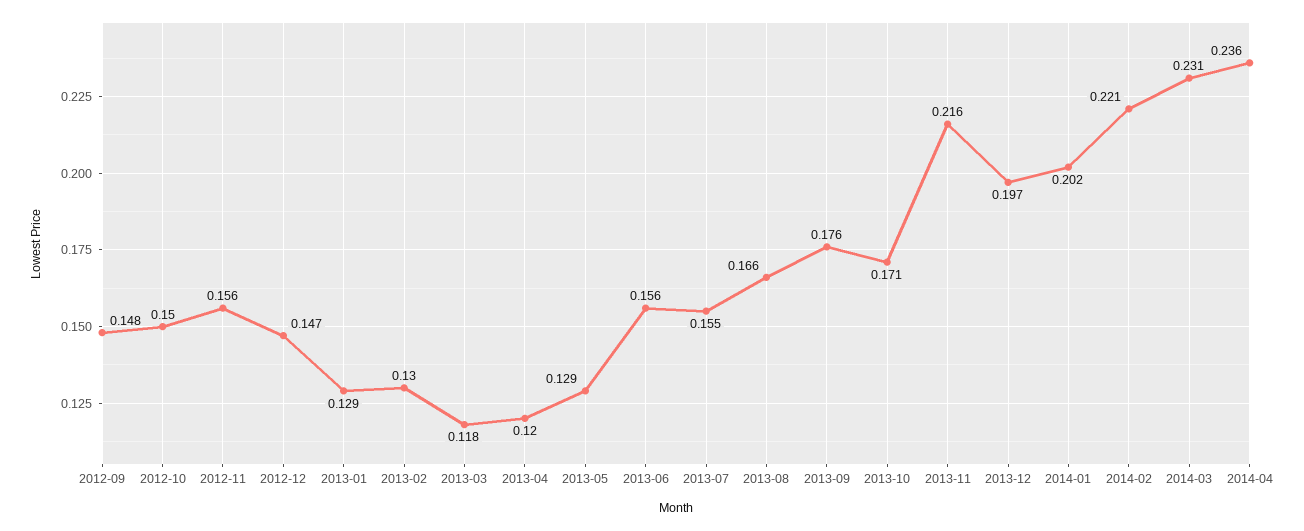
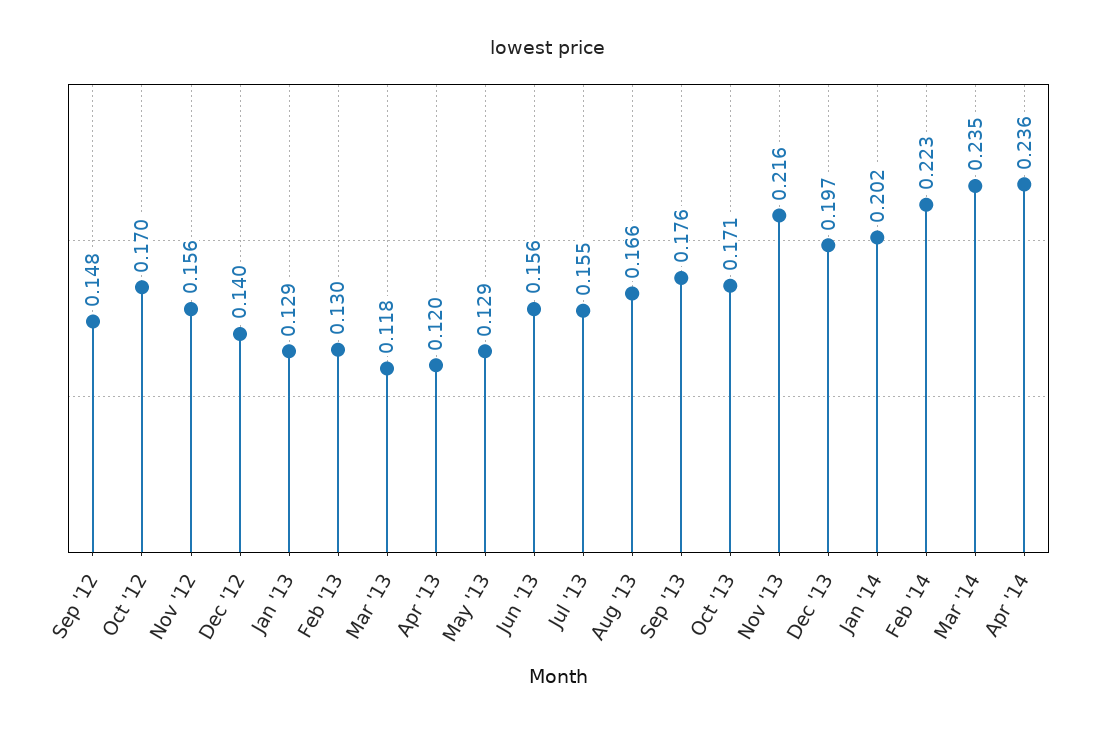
  {
    "2012-09": 0.148,
-   "2012-10": 0.15,
+   "2012-10": 0.17,
    "2012-11": 0.156,
-   "2012-12": 0.147,
+   "2012-12": 0.14,
    "2013-01": 0.129,
    "2013-02": 0.13,
    "2013-03": 0.118,
    "2013-04": 0.12,
    "2013-05": 0.129,
    "2013-06": 0.156,
    "2013-07": 0.155,
    "2013-08": 0.166,
    "2013-09": 0.176,
    "2013-10": 0.171,
    "2013-11": 0.216,
    "2013-12": 0.197,
    "2014-01": 0.202,
-   "2014-02": 0.221,
+   "2014-02": 0.223,
-   "2014-03": 0.231,
+   "2014-03": 0.235,
    "2014-04": 0.236
  }

